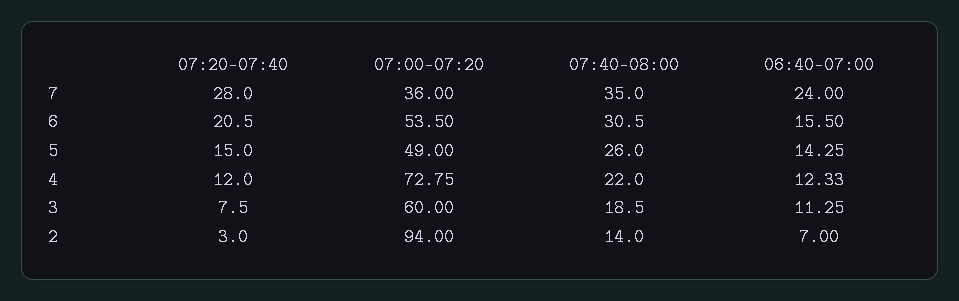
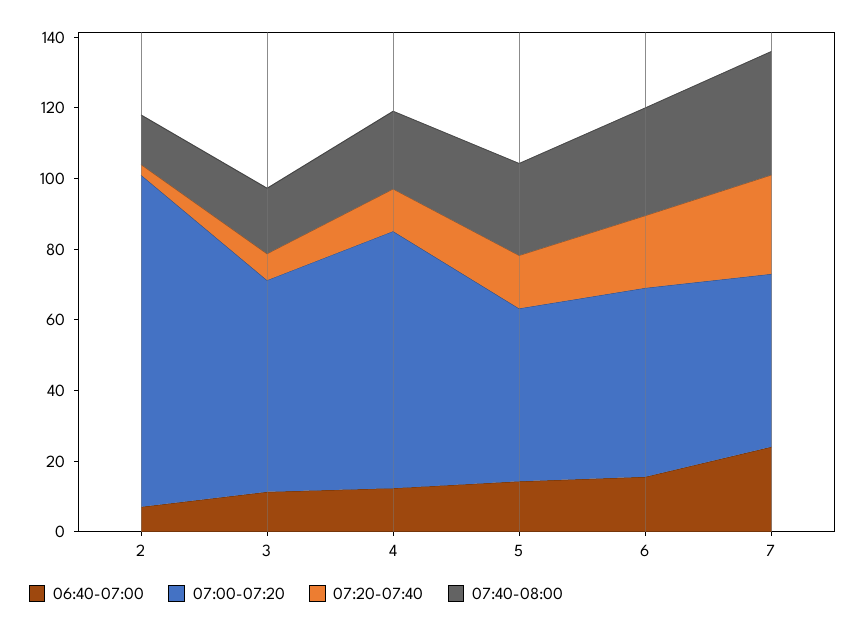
  {
    "07:20-07:40": {
      "7": 28,
      "6": 20.5,
      "5": 15,
      "4": 12,
      "3": 7.5,
      "2": 3
    },
    "07:00-07:20": {
-     "7": 36,
+     "7": 50,
      "6": 53.5,
      "5": 49,
      "4": 72.75,
      "3": 60,
      "2": 94
    },
    "07:40-08:00": {
      "7": 35,
      "6": 30.5,
      "5": 26,
      "4": 22,
      "3": 18.5,
      "2": 14
    },
    "06:40-07:00": {
      "7": 24,
      "6": 15.5,
      "5": 14.25,
      "4": 12.33,
      "3": 11.25,
      "2": 7
    }
  }

